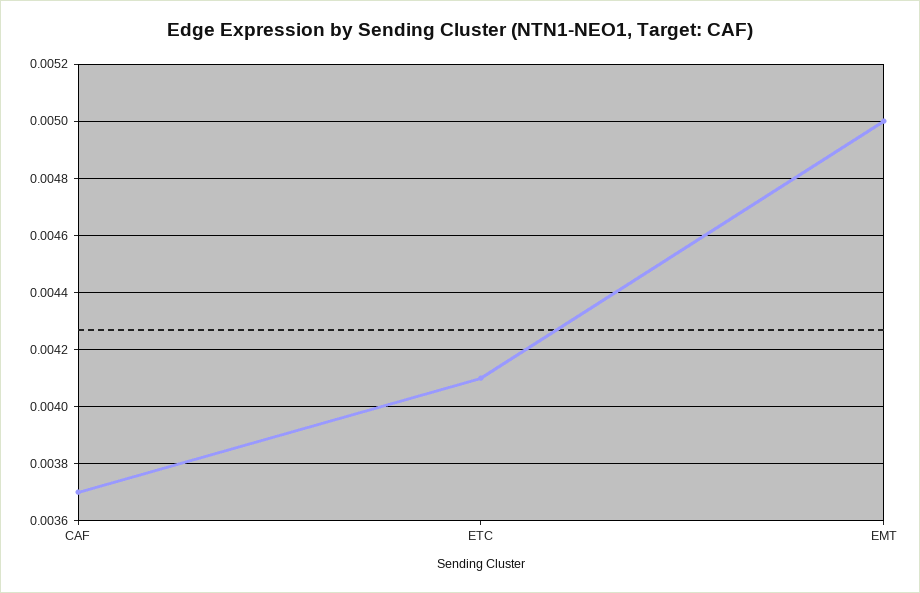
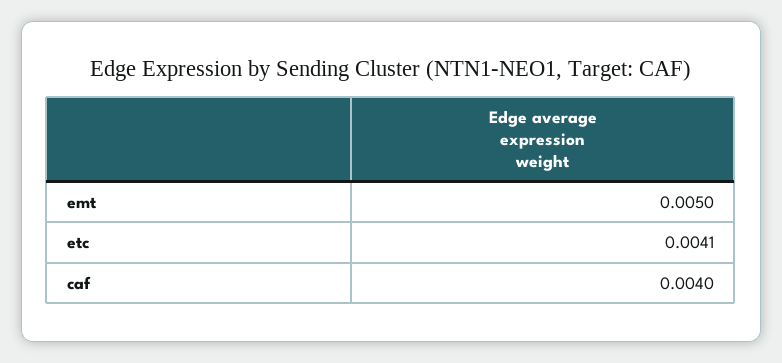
  {
-   "CAF": 0.0037,
+   "CAF": 0.004,
    "ETC": 0.0041,
    "EMT": 0.005
  }

